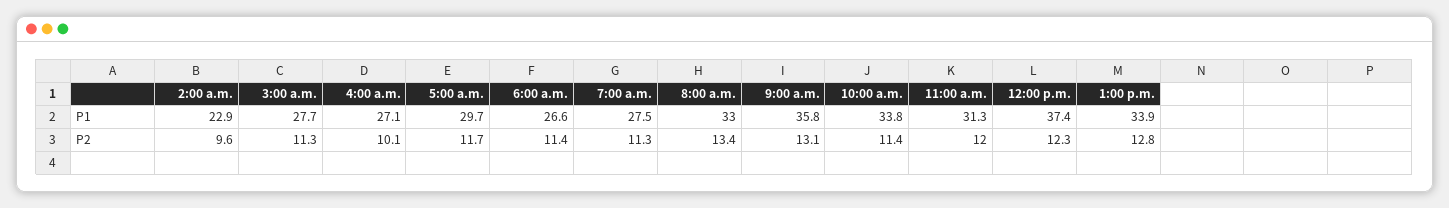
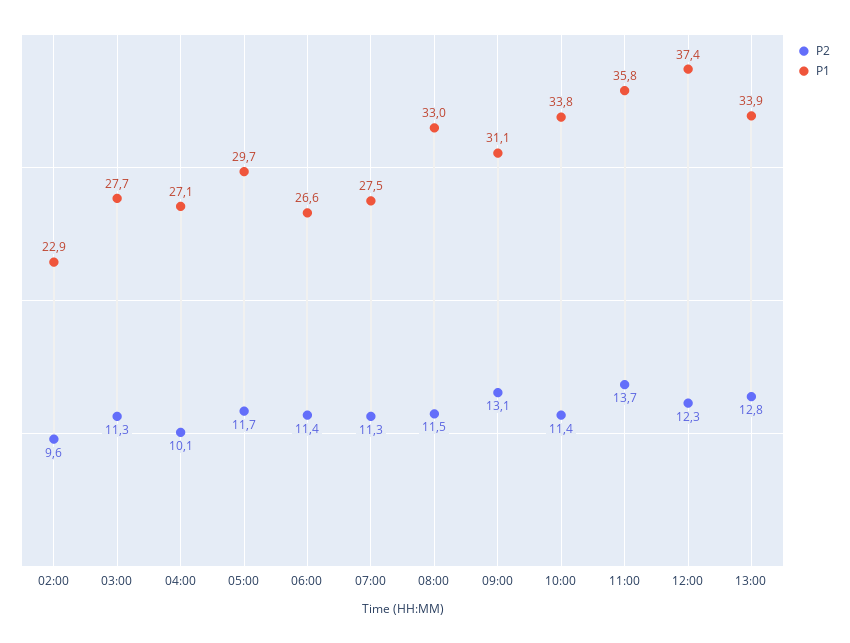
  {
    "P1": {
      "2:00 a.m.": 22.9,
      "3:00 a.m.": 27.7,
      "4:00 a.m.": 27.1,
      "5:00 a.m.": 29.7,
      "6:00 a.m.": 26.6,
      "7:00 a.m.": 27.5,
      "8:00 a.m.": 33,
-     "9:00 a.m.": 35.8,
+     "9:00 a.m.": 31.1,
      "10:00 a.m.": 33.8,
-     "11:00 a.m.": 31.3,
+     "11:00 a.m.": 35.8,
      "12:00 p.m.": 37.4,
      "1:00 p.m.": 33.9
    },
    "P2": {
      "2:00 a.m.": 9.6,
      "3:00 a.m.": 11.3,
      "4:00 a.m.": 10.1,
      "5:00 a.m.": 11.7,
      "6:00 a.m.": 11.4,
      "7:00 a.m.": 11.3,
-     "8:00 a.m.": 13.4,
+     "8:00 a.m.": 11.5,
      "9:00 a.m.": 13.1,
      "10:00 a.m.": 11.4,
-     "11:00 a.m.": 12,
+     "11:00 a.m.": 13.7,
      "12:00 p.m.": 12.3,
      "1:00 p.m.": 12.8
    }
  }

